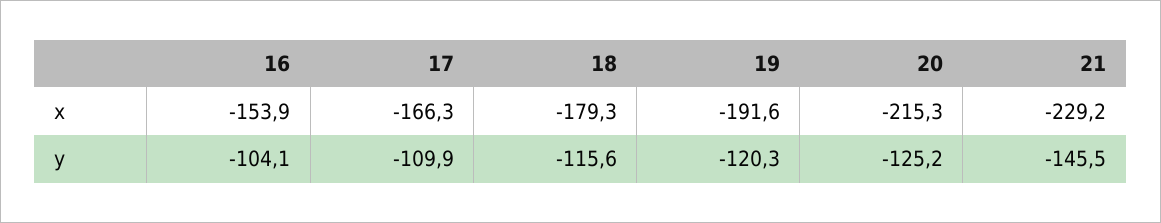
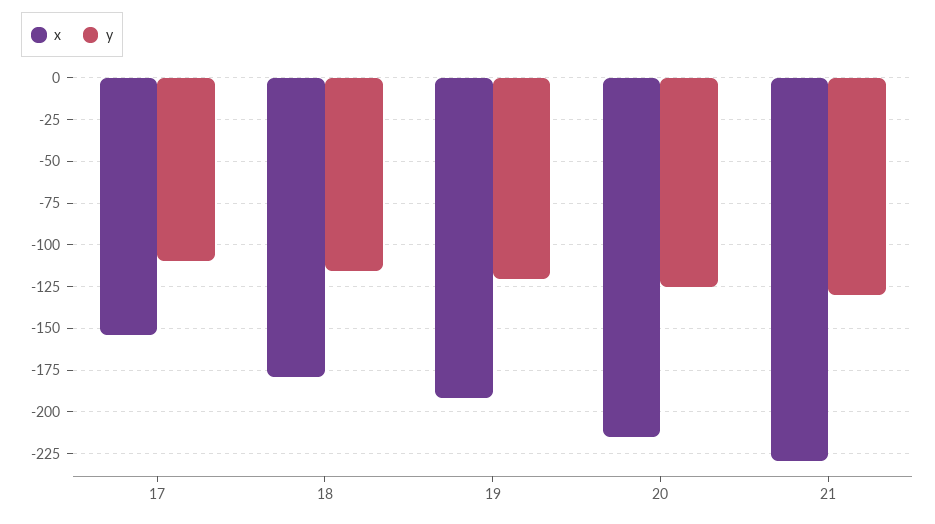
  {
    "x": {
-     "16": -153.9,
-     "17": -166.3,
+     "17": -155,
      "18": -179.3,
      "19": -191.6,
      "20": -215.3,
      "21": -229.2
    },
    "y": {
-     "16": -104.1,
      "17": -109.9,
      "18": -115.6,
      "19": -120.3,
      "20": -125.2,
-     "21": -145.5
+     "21": -130
    }
  }

